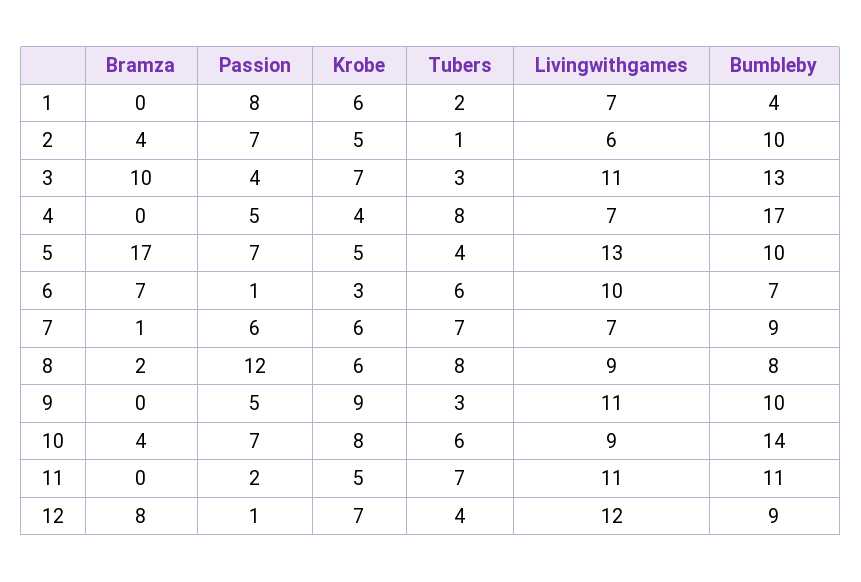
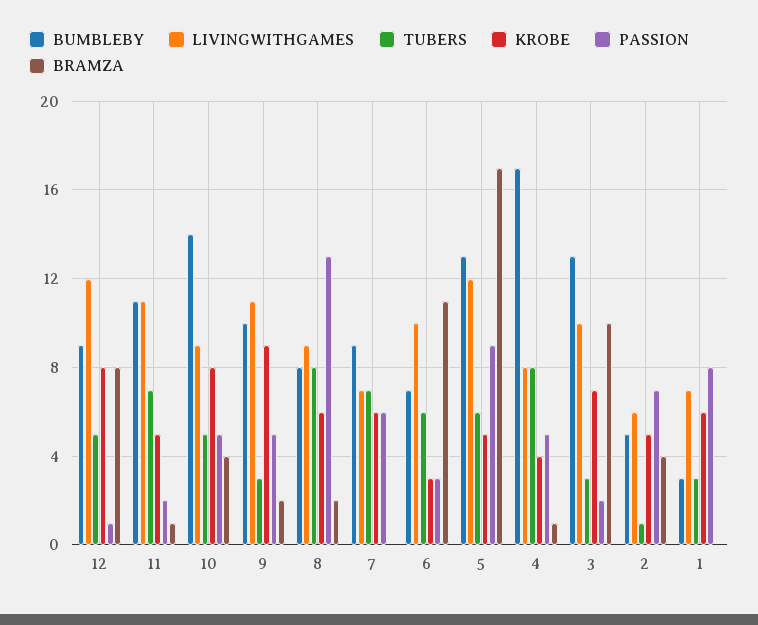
  {
    "Bramza": {
      "1": 0,
      "2": 4,
      "3": 10,
-     "4": 0,
+     "4": 1,
      "5": 17,
-     "6": 7,
+     "6": 11,
-     "7": 1,
+     "7": 0,
      "8": 2,
-     "9": 0,
+     "9": 2,
      "10": 4,
-     "11": 0,
+     "11": 1,
      "12": 8
    },
    "Passion": {
      "1": 8,
      "2": 7,
-     "3": 4,
+     "3": 2,
      "4": 5,
-     "5": 7,
+     "5": 9,
-     "6": 1,
+     "6": 3,
      "7": 6,
-     "8": 12,
+     "8": 13,
      "9": 5,
-     "10": 7,
+     "10": 5,
      "11": 2,
      "12": 1
    },
    "Krobe": {
      "1": 6,
      "2": 5,
      "3": 7,
      "4": 4,
      "5": 5,
      "6": 3,
      "7": 6,
      "8": 6,
      "9": 9,
      "10": 8,
      "11": 5,
-     "12": 7
+     "12": 8
    },
    "Tubers": {
-     "1": 2,
+     "1": 3,
      "2": 1,
      "3": 3,
      "4": 8,
-     "5": 4,
+     "5": 6,
      "6": 6,
      "7": 7,
      "8": 8,
      "9": 3,
-     "10": 6,
+     "10": 5,
      "11": 7,
-     "12": 4
+     "12": 5
    },
    "Livingwithgames": {
      "1": 7,
      "2": 6,
-     "3": 11,
+     "3": 10,
-     "4": 7,
+     "4": 8,
-     "5": 13,
+     "5": 12,
      "6": 10,
      "7": 7,
      "8": 9,
      "9": 11,
      "10": 9,
      "11": 11,
      "12": 12
    },
    "Bumbleby": {
-     "1": 4,
+     "1": 3,
-     "2": 10,
+     "2": 5,
      "3": 13,
      "4": 17,
-     "5": 10,
+     "5": 13,
      "6": 7,
      "7": 9,
      "8": 8,
      "9": 10,
      "10": 14,
      "11": 11,
      "12": 9
    }
  }

